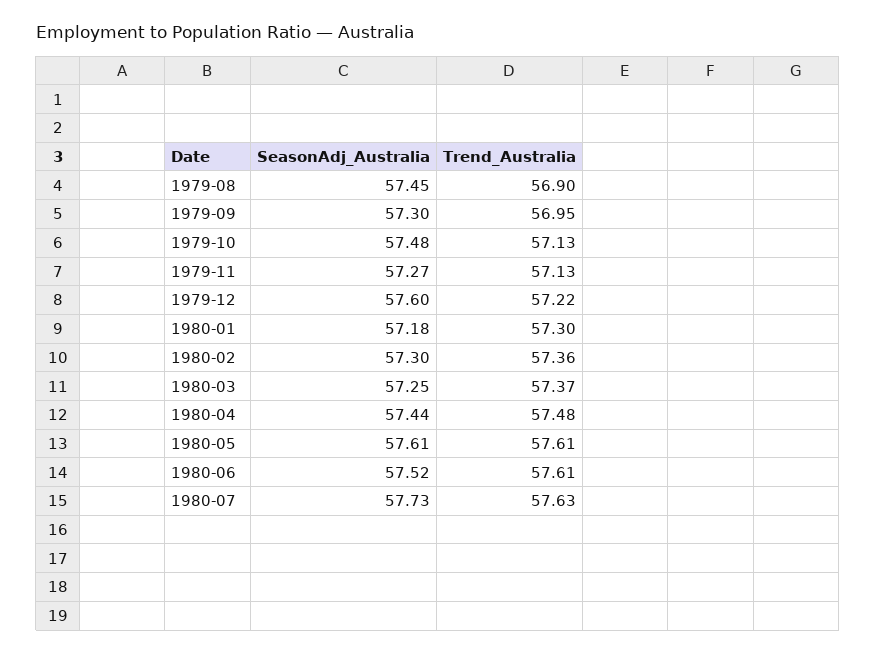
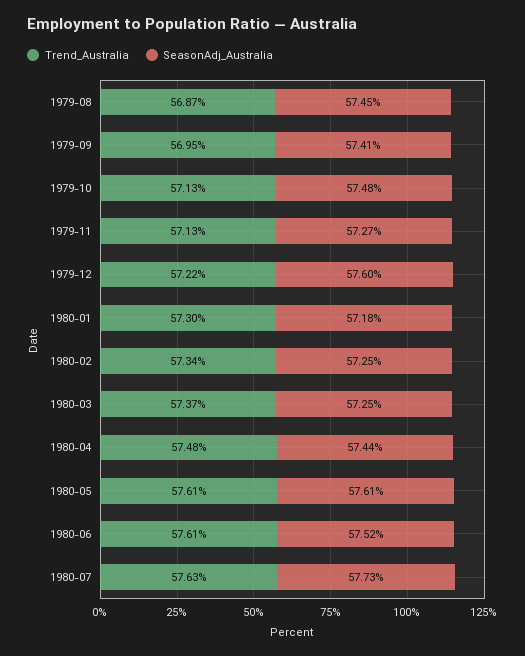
  {
    "SeasonAdj_Australia": {
      "1979-08": 57.45,
-     "1979-09": 57.3,
+     "1979-09": 57.41,
      "1979-10": 57.48,
      "1979-11": 57.27,
      "1979-12": 57.6,
      "1980-01": 57.18,
-     "1980-02": 57.3,
+     "1980-02": 57.25,
      "1980-03": 57.25,
      "1980-04": 57.44,
      "1980-05": 57.61,
      "1980-06": 57.52,
      "1980-07": 57.73
    },
    "Trend_Australia": {
-     "1979-08": 56.9,
+     "1979-08": 56.87,
      "1979-09": 56.95,
      "1979-10": 57.13,
      "1979-11": 57.13,
      "1979-12": 57.22,
      "1980-01": 57.3,
-     "1980-02": 57.36,
+     "1980-02": 57.34,
      "1980-03": 57.37,
      "1980-04": 57.48,
      "1980-05": 57.61,
      "1980-06": 57.61,
      "1980-07": 57.63
    }
  }

